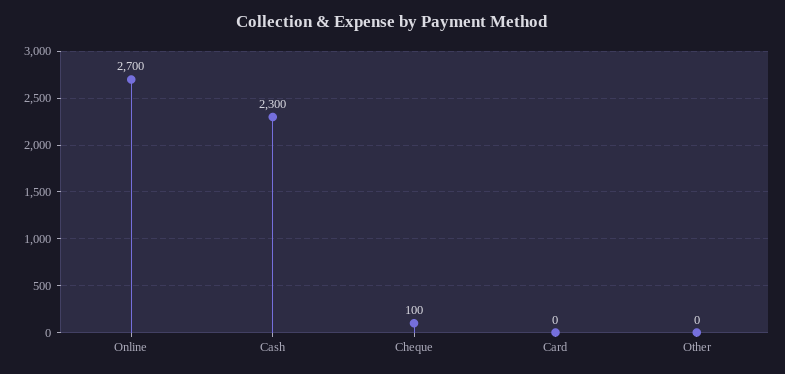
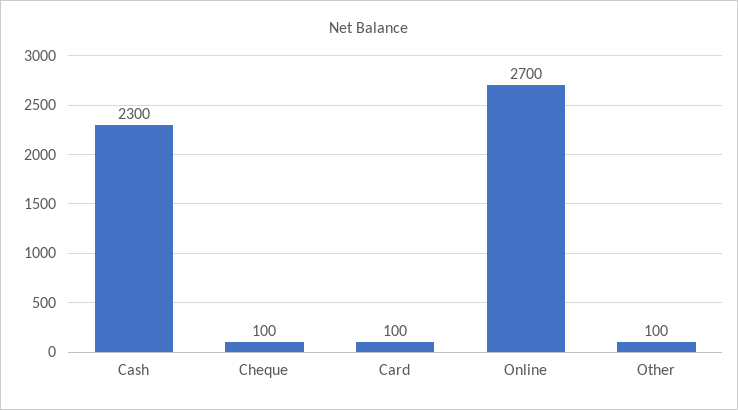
  {
    "Online": 2700,
    "Cash": 2300,
    "Cheque": 100,
-   "Card": 0,
+   "Card": 100,
-   "Other": 0
+   "Other": 100
  }

